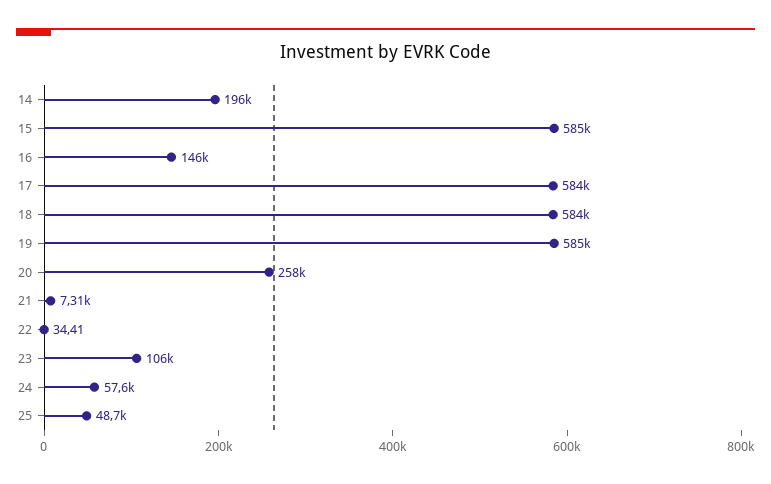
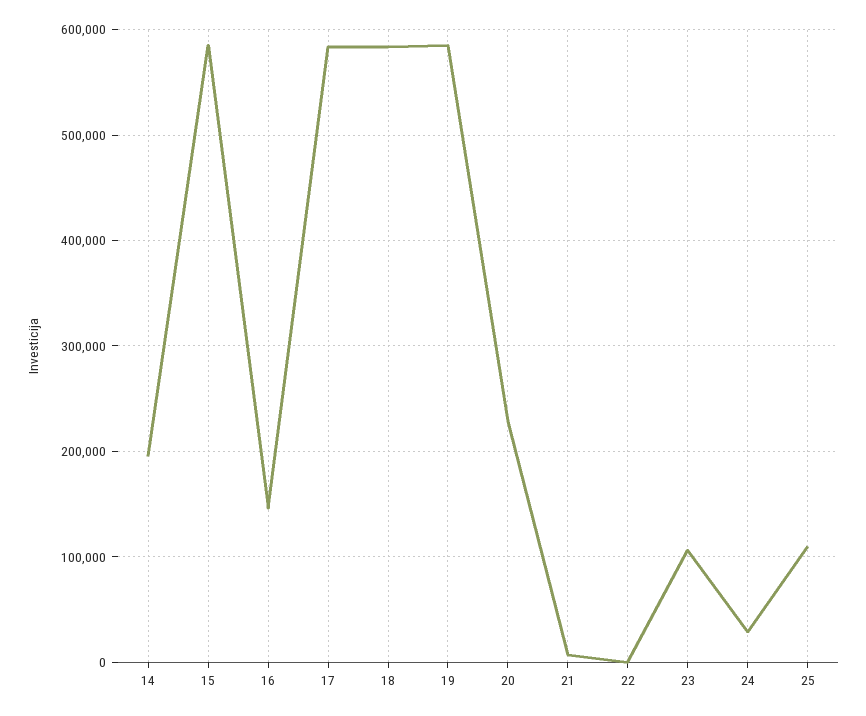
  {
    "14": 196000,
    "15": 585000,
    "16": 146000,
    "17": 584000,
    "18": 584000,
    "19": 585000,
-   "20": 258000,
+   "20": 230000,
    "21": 7310,
    "22": 34.41,
    "23": 106000,
-   "24": 57600,
+   "24": 30000,
-   "25": 48700
+   "25": 110000
  }

